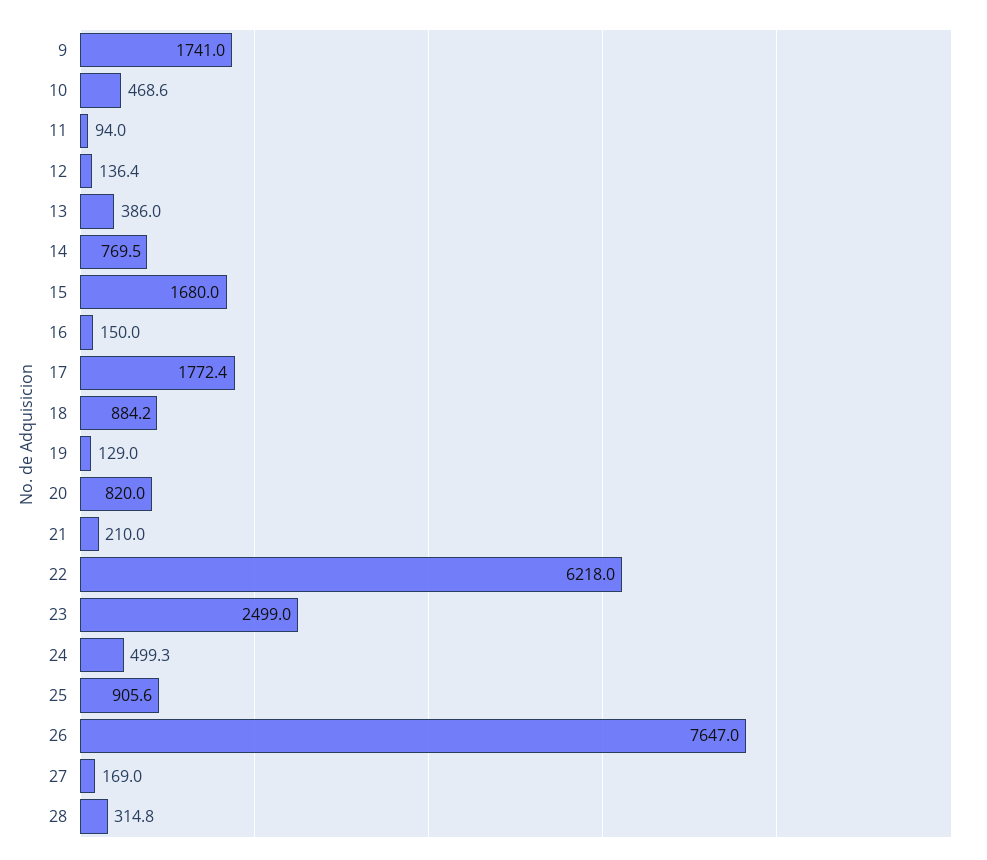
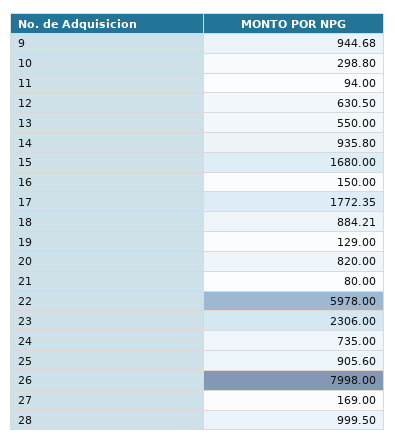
  {
-   "9": 1741,
+   "9": 944.68,
-   "10": 468.6,
+   "10": 298.8,
    "11": 94,
-   "12": 136.4,
+   "12": 630.5,
-   "13": 386,
+   "13": 550,
-   "14": 769.5,
+   "14": 935.8,
    "15": 1680,
    "16": 150,
    "17": 1772.35,
    "18": 884.21,
    "19": 129,
    "20": 820,
-   "21": 210,
+   "21": 80,
-   "22": 6218,
+   "22": 5978,
-   "23": 2499,
+   "23": 2306,
-   "24": 499.3,
+   "24": 735,
    "25": 905.6,
-   "26": 7647,
+   "26": 7998,
    "27": 169,
-   "28": 314.8
+   "28": 999.5
  }

